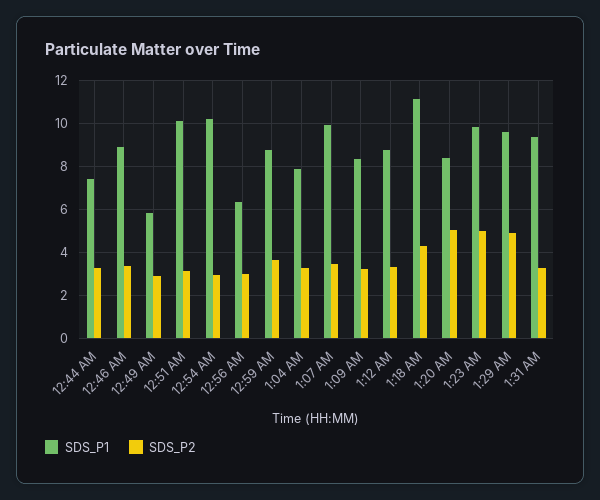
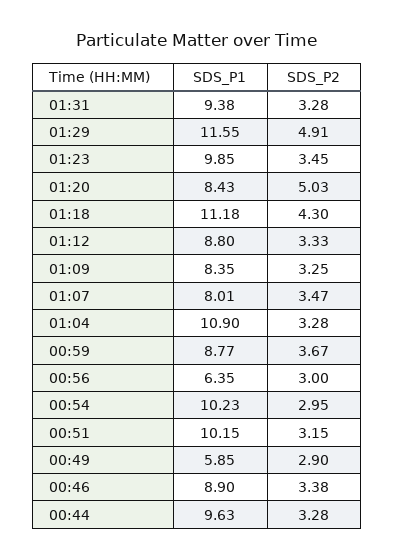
  {
    "SDS_P1": {
-     "12:44 AM": 7.5,
+     "12:44 AM": 9.63,
      "12:46 AM": 8.9,
      "12:49 AM": 5.85,
      "12:51 AM": 10.15,
      "12:54 AM": 10.23,
      "12:56 AM": 6.35,
      "12:59 AM": 8.77,
-     "1:04 AM": 8,
+     "1:04 AM": 10.9,
-     "1:07 AM": 10,
+     "1:07 AM": 8.01,
      "1:09 AM": 8.35,
      "1:12 AM": 8.8,
      "1:18 AM": 11.18,
      "1:20 AM": 8.43,
      "1:23 AM": 9.85,
-     "1:29 AM": 9.5,
+     "1:29 AM": 11.55,
      "1:31 AM": 9.38
    },
    "SDS_P2": {
      "12:44 AM": 3.28,
      "12:46 AM": 3.38,
      "12:49 AM": 2.9,
      "12:51 AM": 3.15,
      "12:54 AM": 2.95,
      "12:56 AM": 3,
      "12:59 AM": 3.67,
      "1:04 AM": 3.28,
      "1:07 AM": 3.47,
      "1:09 AM": 3.25,
      "1:12 AM": 3.33,
      "1:18 AM": 4.3,
      "1:20 AM": 5.03,
-     "1:23 AM": 5,
+     "1:23 AM": 3.45,
      "1:29 AM": 4.91,
      "1:31 AM": 3.28
    }
  }

